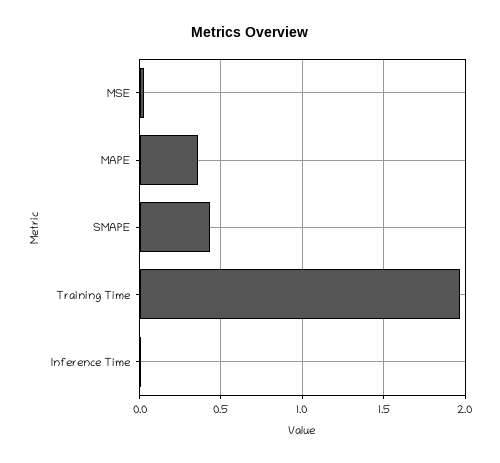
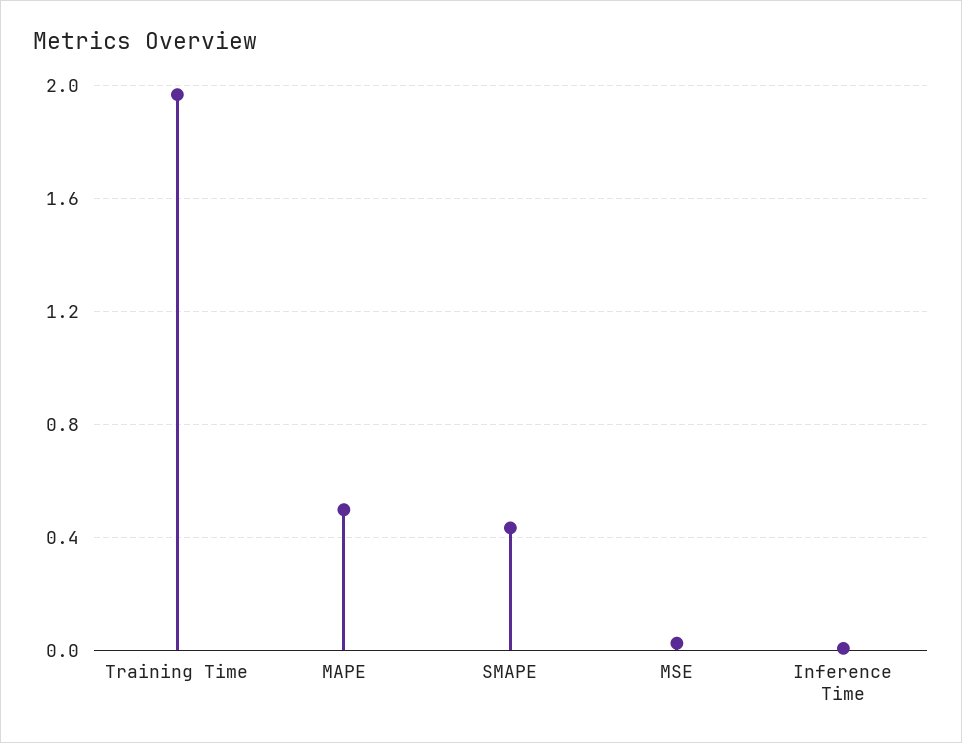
  {
    "MSE": 0.05,
-   "MAPE": 0.35,
+   "MAPE": 0.5,
    "SMAPE": 0.45,
    "Training Time": 1.95,
    "Inference Time": 0
  }

